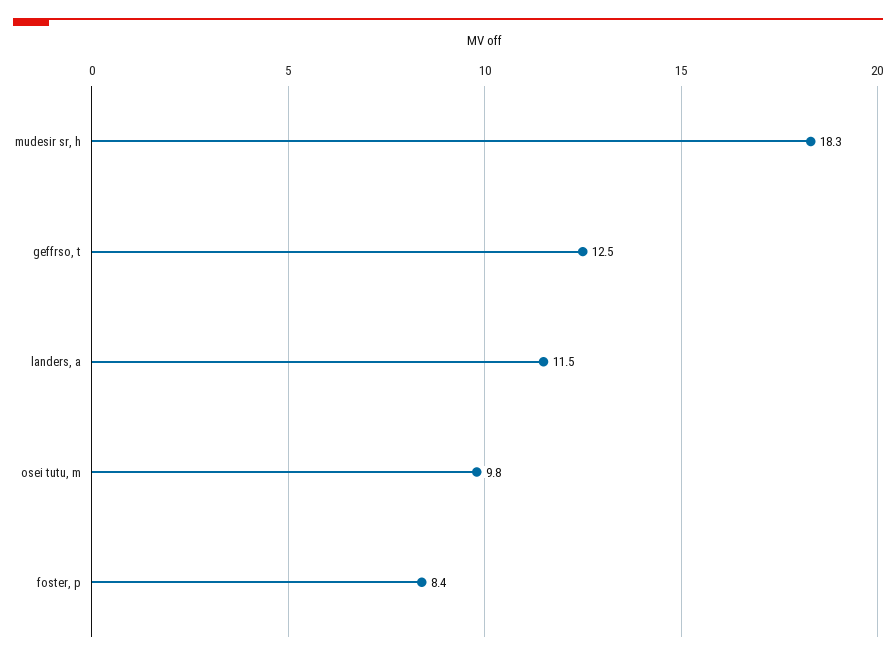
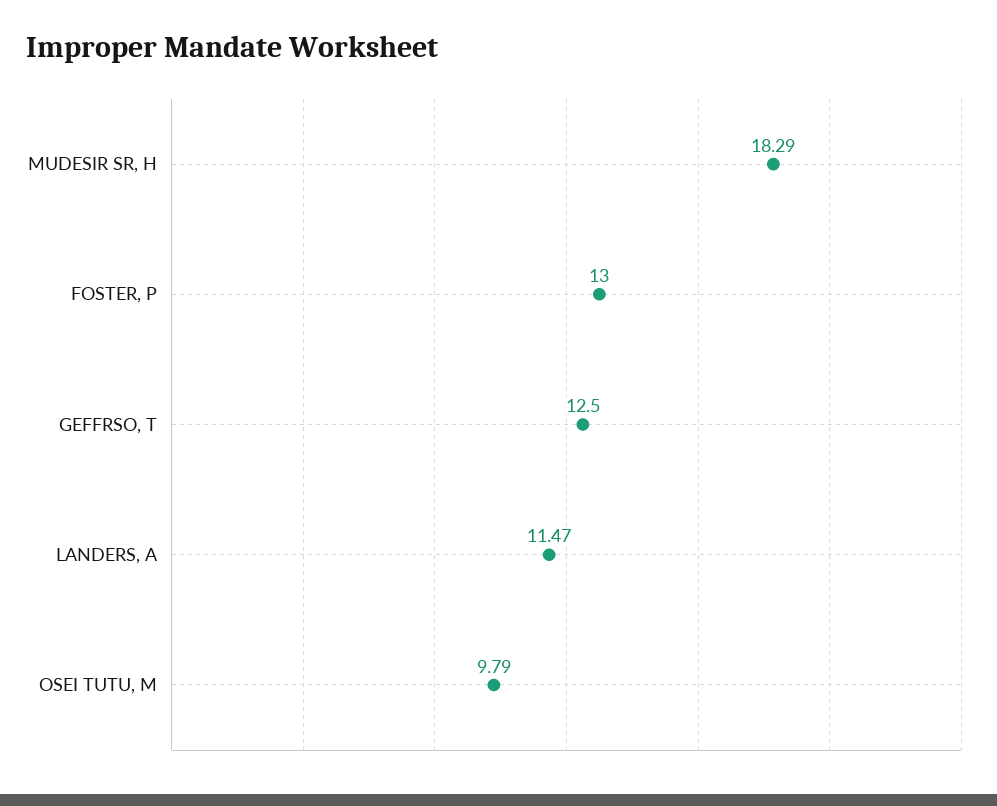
  {
    "mudesir sr, h": 18.29,
    "geffrso, t": 12.5,
    "landers, a": 11.47,
    "osei tutu, m": 9.79,
-   "foster, p": 8.4
+   "foster, p": 13
  }

